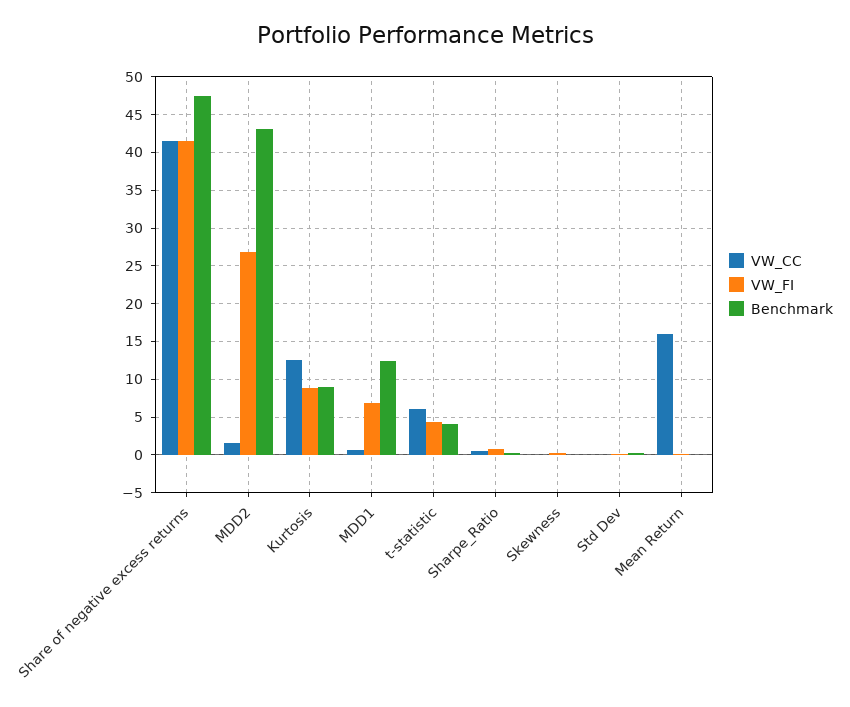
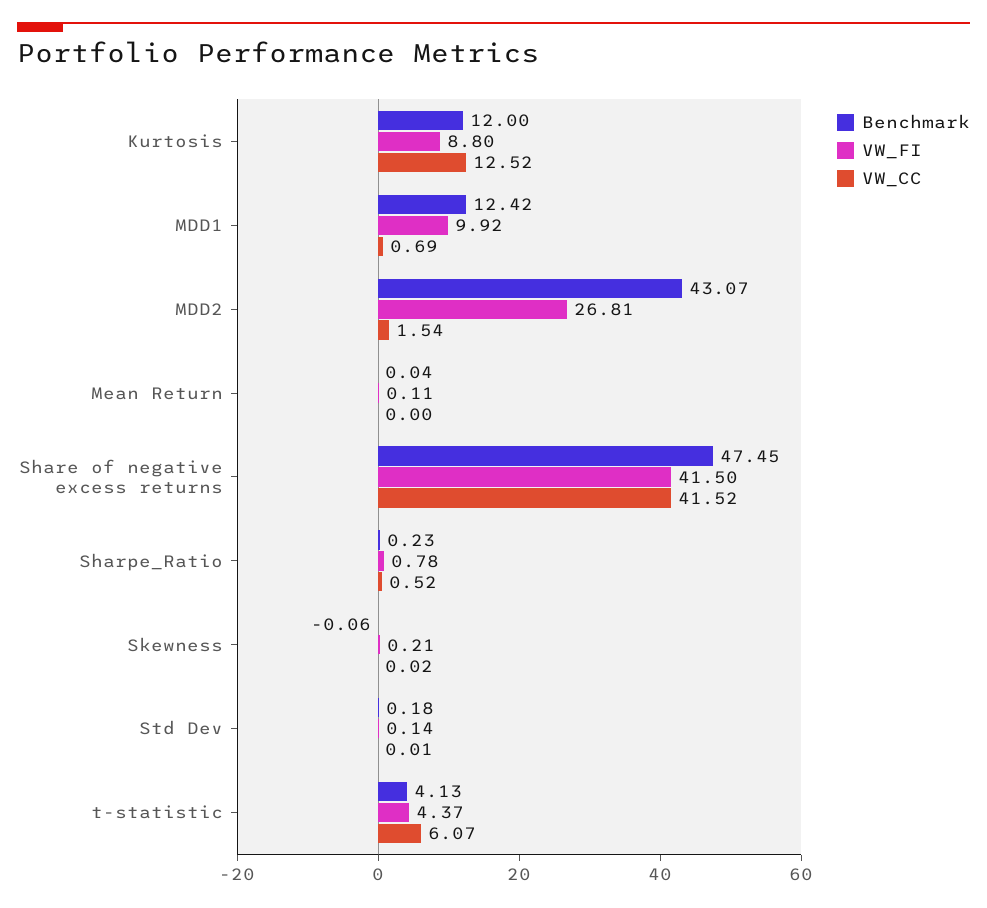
  {
    "VW_CC": {
      "Share of negative excess returns": 41.52,
      "MDD2": 1.54,
      "Kurtosis": 12.52,
      "MDD1": 0.69,
      "t-statistic": 6.07,
      "Sharpe_Ratio": 0.52,
      "Skewness": 0.02,
      "Std Dev": 0.01,
-     "Mean Return": 16
+     "Mean Return": 0
    },
    "VW_FI": {
      "Share of negative excess returns": 41.5,
      "MDD2": 26.81,
      "Kurtosis": 8.8,
-     "MDD1": 7,
+     "MDD1": 9.92,
      "t-statistic": 4.37,
      "Sharpe_Ratio": 0.78,
      "Skewness": 0.21,
      "Std Dev": 0.14,
      "Mean Return": 0.11
    },
    "Benchmark": {
      "Share of negative excess returns": 47.45,
      "MDD2": 43.07,
-     "Kurtosis": 9,
+     "Kurtosis": 12,
      "MDD1": 12.42,
      "t-statistic": 4.13,
      "Sharpe_Ratio": 0.23,
      "Skewness": -0.06,
      "Std Dev": 0.18,
      "Mean Return": 0.04
    }
  }

